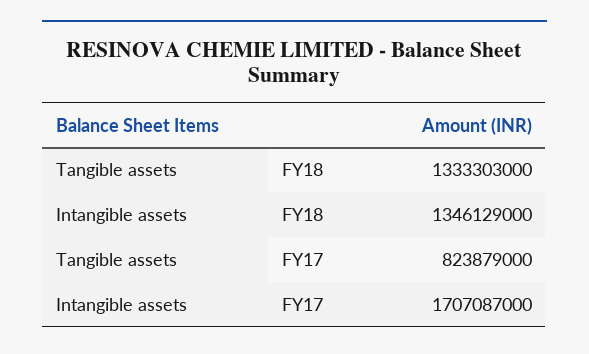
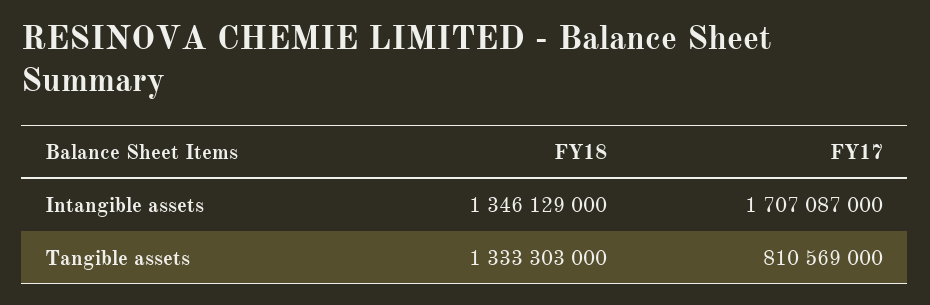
  {
    "Tangible assets": {
      "FY18": 1333303000,
-     "FY17": 823879000
+     "FY17": 810569000
    },
    "Intangible assets": {
      "FY18": 1346129000,
      "FY17": 1707087000
    }
  }

